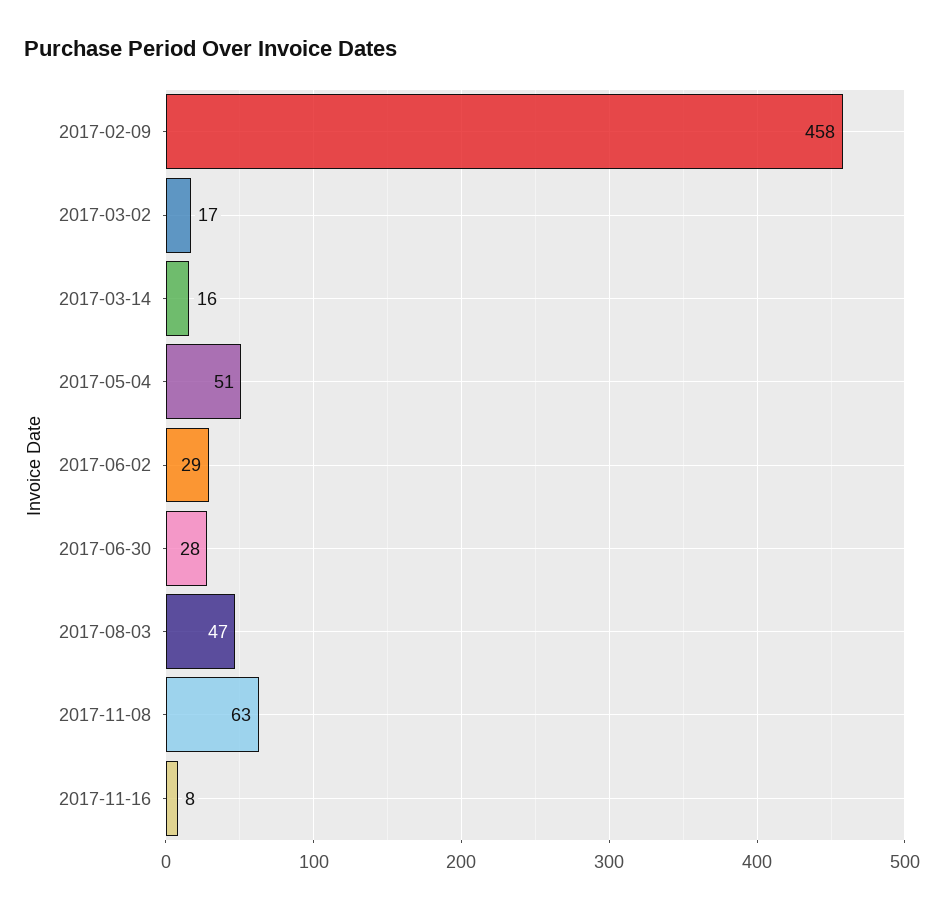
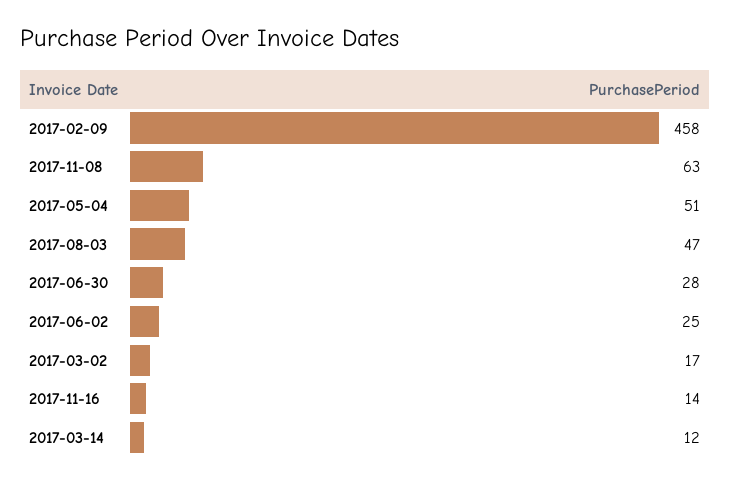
  {
    "2017-02-09": 458,
    "2017-03-02": 17,
-   "2017-03-14": 16,
+   "2017-03-14": 12,
    "2017-05-04": 51,
-   "2017-06-02": 29,
+   "2017-06-02": 25,
    "2017-06-30": 28,
    "2017-08-03": 47,
    "2017-11-08": 63,
-   "2017-11-16": 8
+   "2017-11-16": 14
  }

